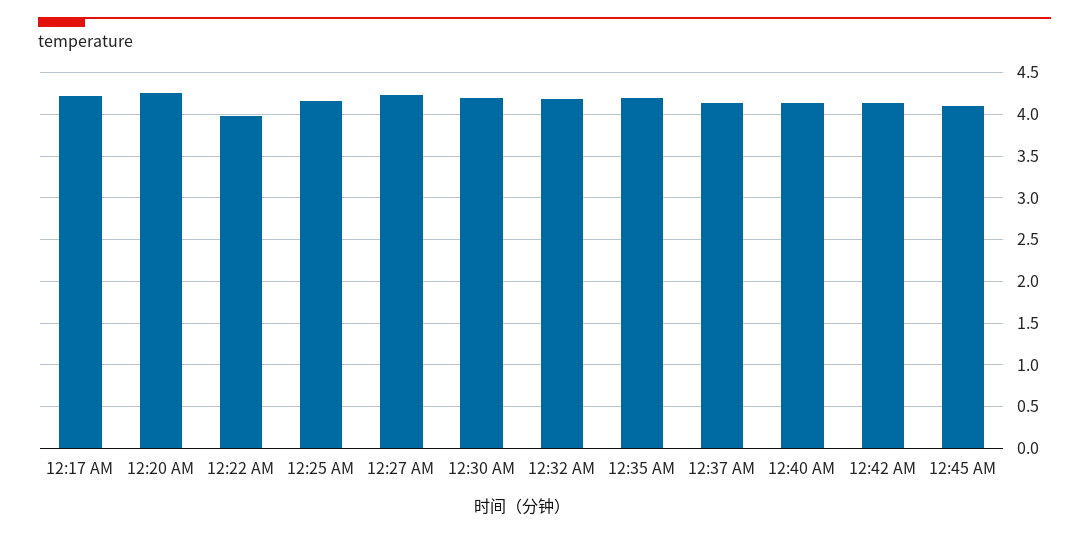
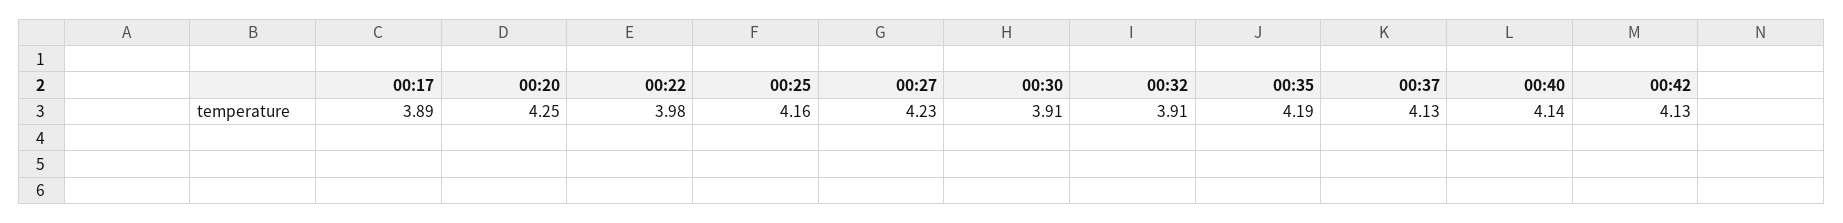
  {
-   "12:17 AM": 4.2,
+   "12:17 AM": 3.89,
    "12:20 AM": 4.25,
    "12:22 AM": 3.98,
    "12:25 AM": 4.16,
    "12:27 AM": 4.23,
-   "12:30 AM": 4.2,
+   "12:30 AM": 3.91,
-   "12:32 AM": 4.2,
+   "12:32 AM": 3.91,
    "12:35 AM": 4.19,
    "12:37 AM": 4.13,
    "12:40 AM": 4.14,
-   "12:42 AM": 4.13,
+   "12:42 AM": 4.13
-   "12:45 AM": 4.1
  }

